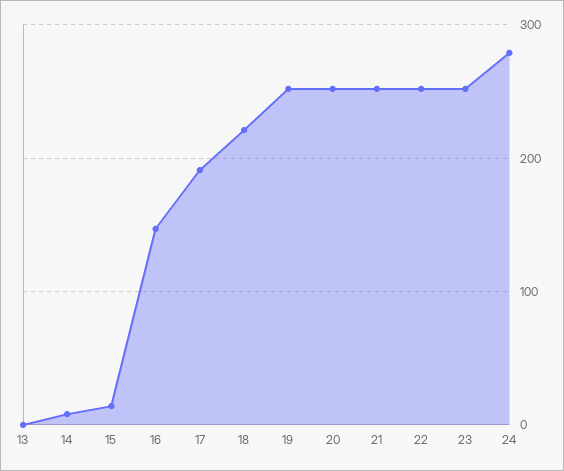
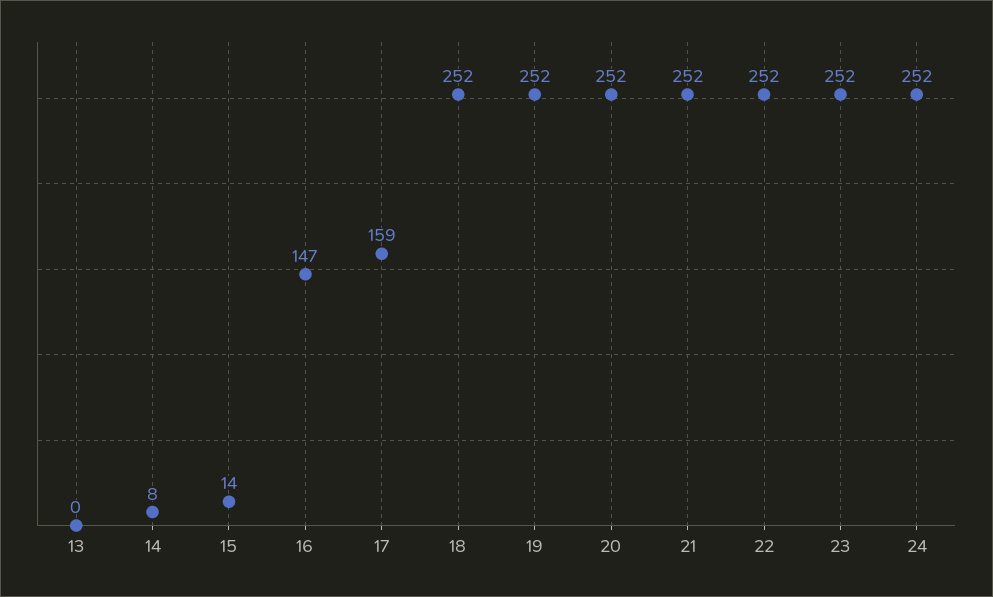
  {
    "13": 0,
    "14": 8,
    "15": 14,
    "16": 147,
-   "17": 190,
+   "17": 159,
-   "18": 220,
+   "18": 252,
    "19": 252,
    "20": 252,
    "21": 252,
    "22": 252,
    "23": 252,
-   "24": 280
+   "24": 252
  }

